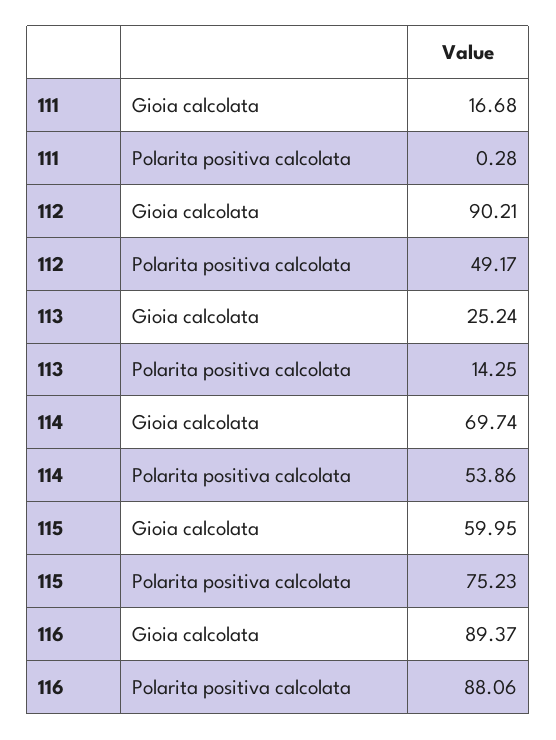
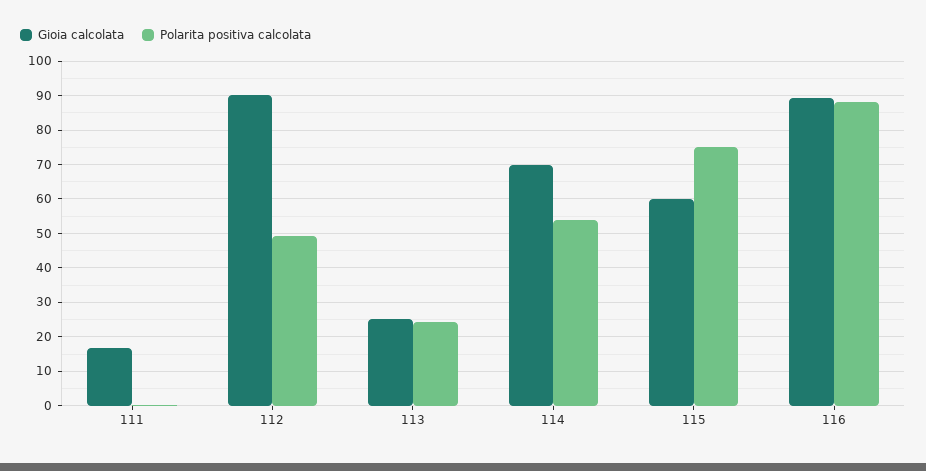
  {
    "Gioia calcolata": {
      "111": 16.68,
      "112": 90.21,
      "113": 25.24,
      "114": 69.74,
      "115": 59.95,
      "116": 89.37
    },
    "Polarita positiva calcolata": {
      "111": 0.28,
      "112": 49.17,
-     "113": 14.25,
+     "113": 24,
      "114": 53.86,
      "115": 75.23,
      "116": 88.06
    }
  }

